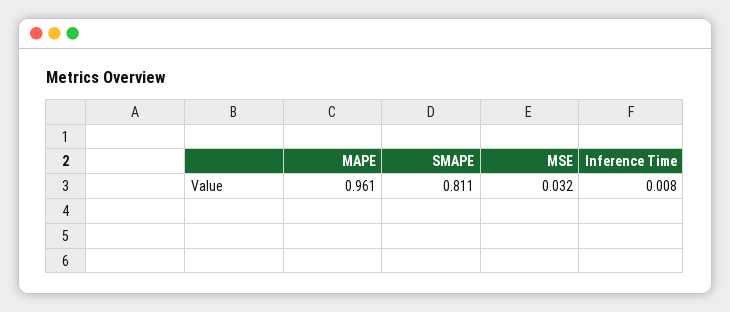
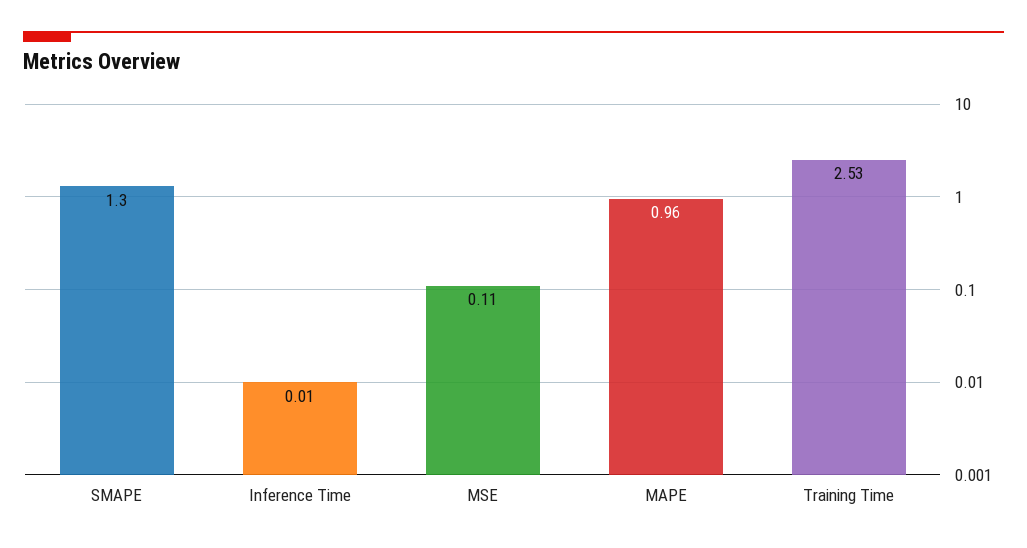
  {
    "MAPE": 0.961,
-   "SMAPE": 0.811,
+   "SMAPE": 1.3,
-   "MSE": 0.032,
+   "MSE": 0.11,
-   "Inference Time": 0.008
+   "Inference Time": 0.008,
+   "Training Time": 2.53
  }

